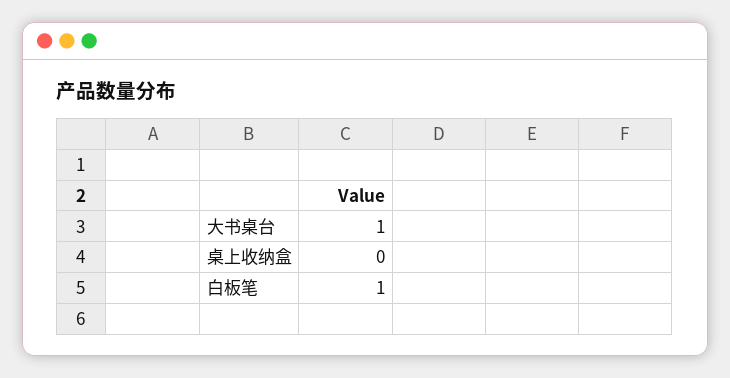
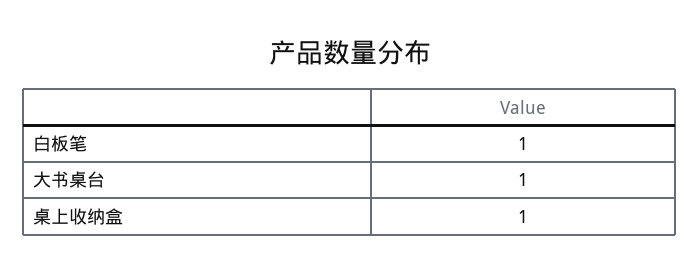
  {
    "大书桌台": 1,
-   "桌上收纳盒": 0,
+   "桌上收纳盒": 1,
    "白板笔": 1
  }

